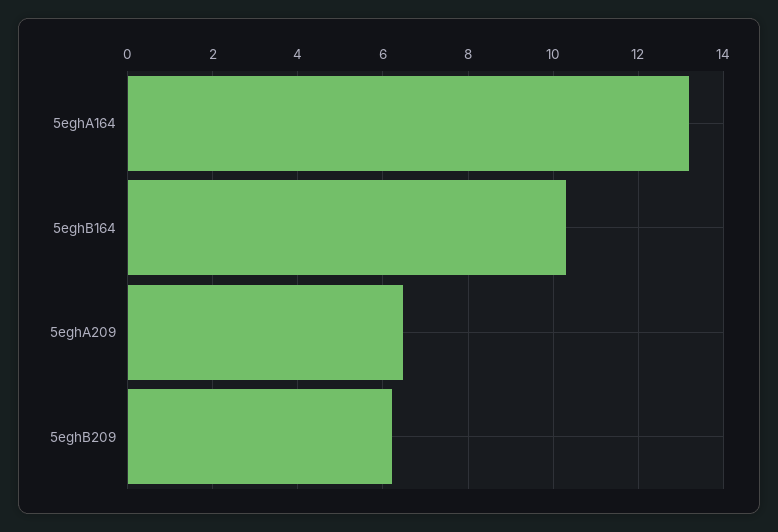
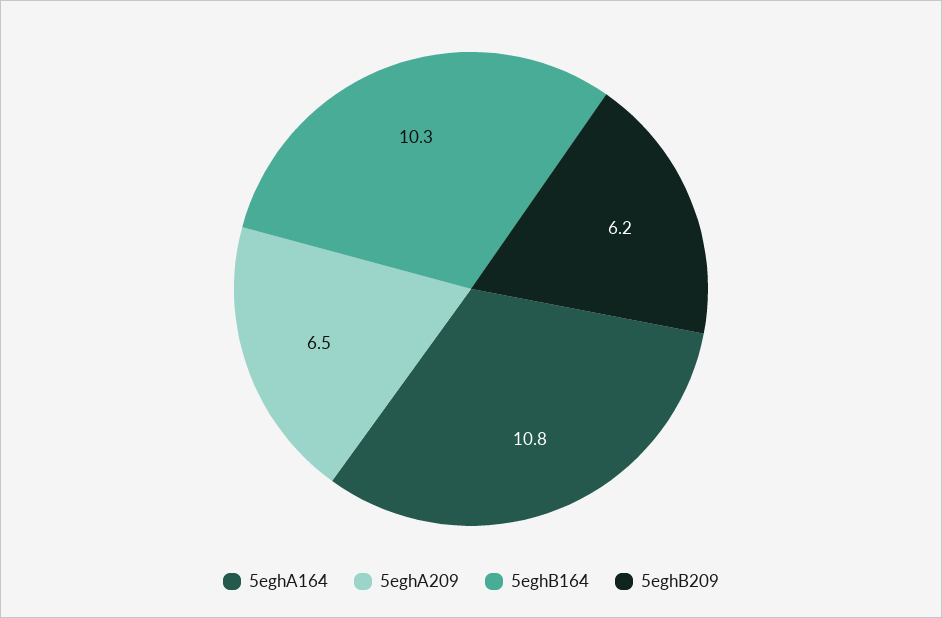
  {
-   "5eghA164": 13.2,
+   "5eghA164": 10.8,
    "5eghB164": 10.3,
    "5eghA209": 6.5,
    "5eghB209": 6.2
  }

